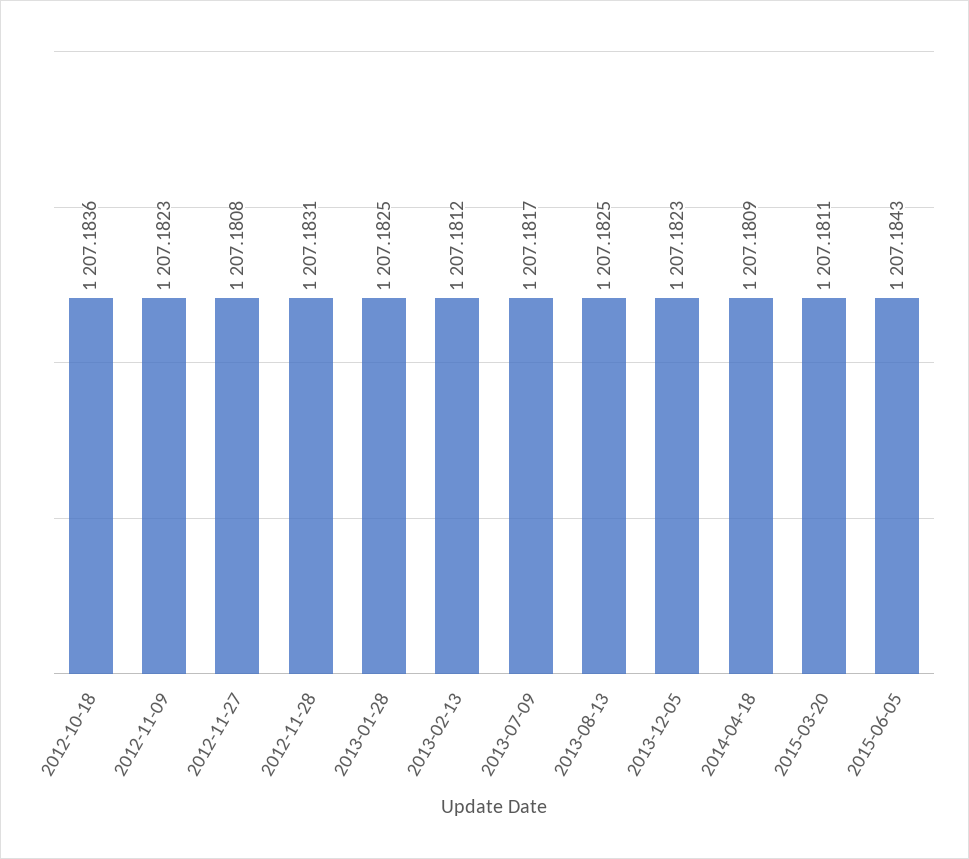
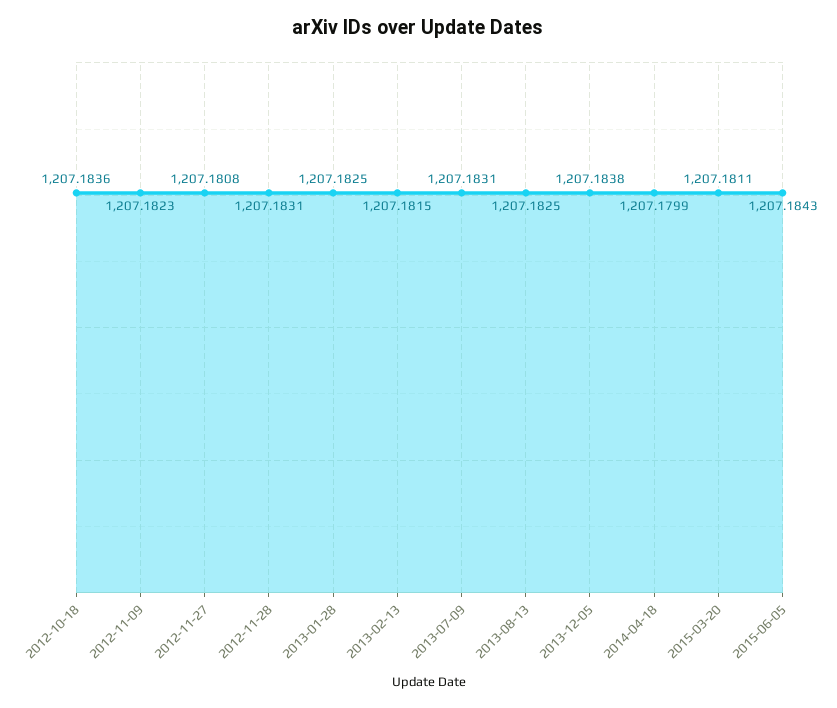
  {
    "2012-10-18": 1207.1836,
    "2012-11-09": 1207.1823,
    "2012-11-27": 1207.1808,
    "2012-11-28": 1207.1831,
    "2013-01-28": 1207.1825,
-   "2013-02-13": 1207.1812,
+   "2013-02-13": 1207.1815,
-   "2013-07-09": 1207.1817,
+   "2013-07-09": 1207.1831,
    "2013-08-13": 1207.1825,
-   "2013-12-05": 1207.1823,
+   "2013-12-05": 1207.1838,
-   "2014-04-18": 1207.1809,
+   "2014-04-18": 1207.1799,
    "2015-03-20": 1207.1811,
    "2015-06-05": 1207.1843
  }

